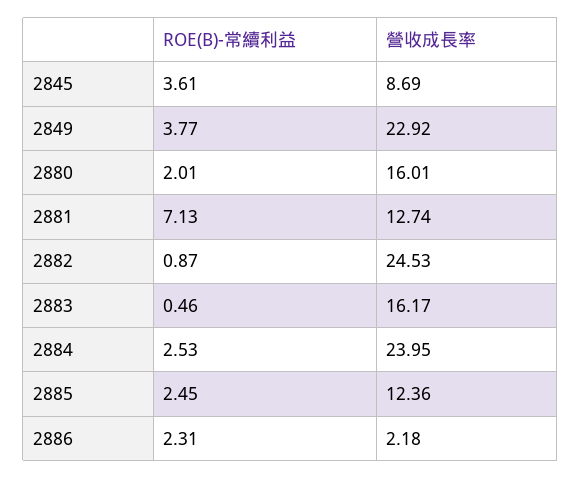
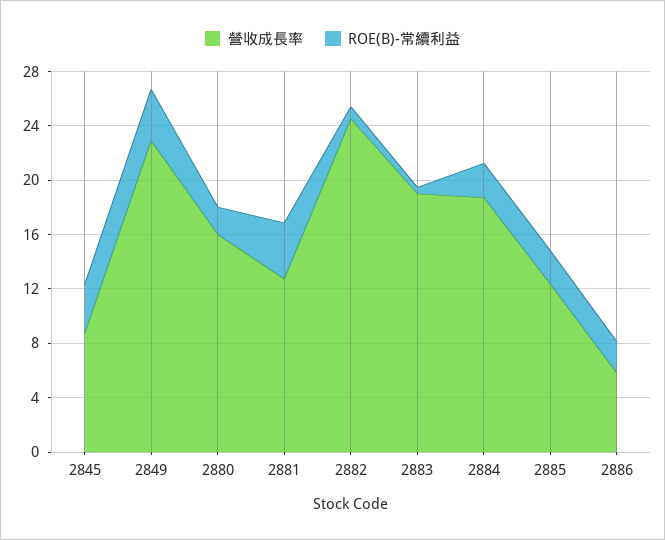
  {
    "ROE(B)-常續利益": {
      "2845": 3.61,
      "2849": 3.77,
      "2880": 2.01,
-     "2881": 7.13,
+     "2881": 4,
      "2882": 0.87,
      "2883": 0.46,
      "2884": 2.53,
      "2885": 2.45,
      "2886": 2.31
    },
    "營收成長率": {
      "2845": 8.69,
      "2849": 22.92,
      "2880": 16.01,
      "2881": 12.74,
      "2882": 24.53,
-     "2883": 16.17,
+     "2883": 19,
-     "2884": 23.95,
+     "2884": 19,
      "2885": 12.36,
-     "2886": 2.18
+     "2886": 6
    }
  }

